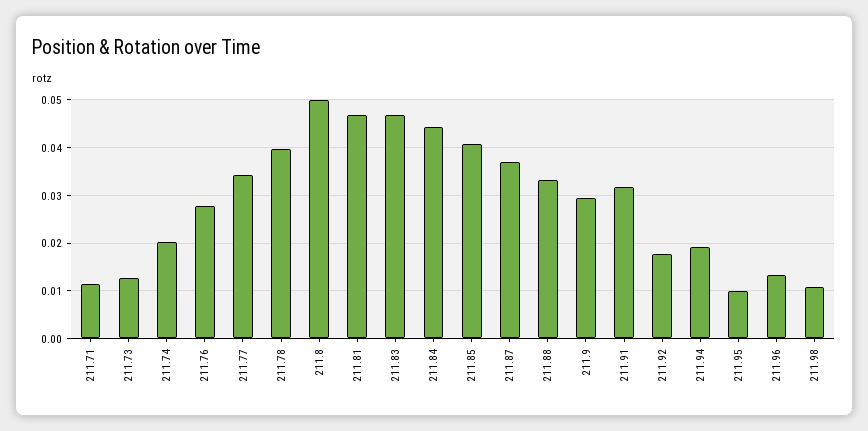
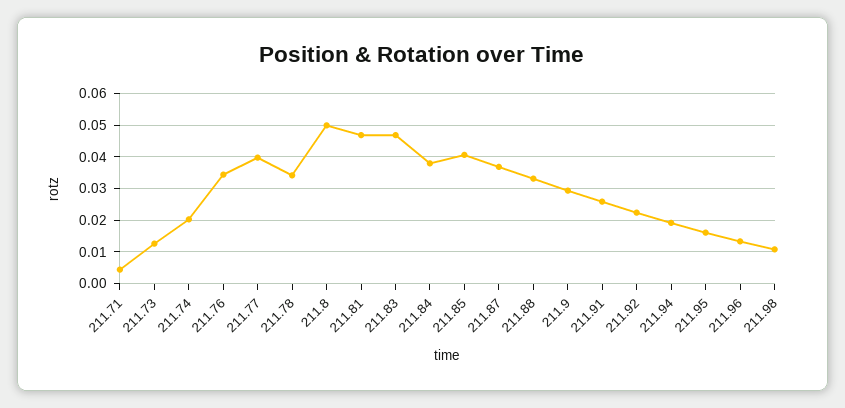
  {
-   "211.71": 0.012,
+   "211.71": 0.004,
    "211.73": 0.012,
    "211.74": 0.02,
-   "211.76": 0.028,
+   "211.76": 0.034,
-   "211.77": 0.034,
+   "211.77": 0.04,
-   "211.78": 0.04,
+   "211.78": 0.034,
    "211.8": 0.05,
    "211.81": 0.046,
    "211.83": 0.046,
-   "211.84": 0.044,
+   "211.84": 0.038,
    "211.85": 0.04,
    "211.87": 0.036,
    "211.88": 0.034,
    "211.9": 0.03,
-   "211.91": 0.032,
+   "211.91": 0.026,
-   "211.92": 0.018,
+   "211.92": 0.022,
    "211.94": 0.02,
-   "211.95": 0.01,
+   "211.95": 0.016,
    "211.96": 0.014,
    "211.98": 0.01
  }

